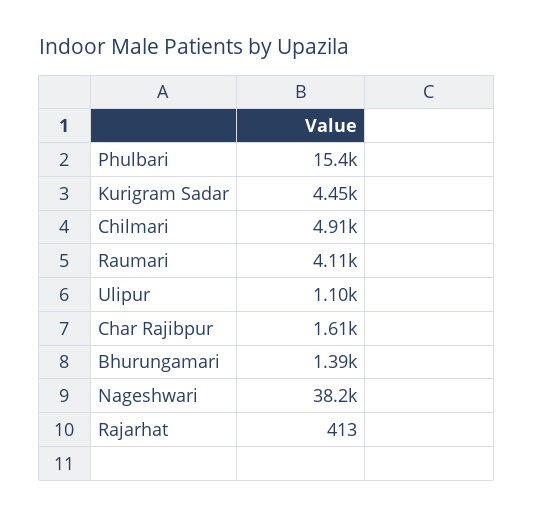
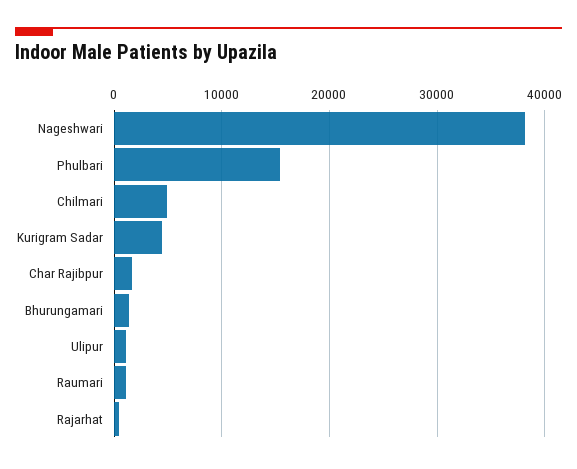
  {
    "Phulbari": 15400,
    "Kurigram Sadar": 4450,
    "Chilmari": 4910,
-   "Raumari": 4110,
+   "Raumari": 1000,
    "Ulipur": 1100,
    "Char Rajibpur": 1610,
    "Bhurungamari": 1390,
    "Nageshwari": 38200,
    "Rajarhat": 413
  }

